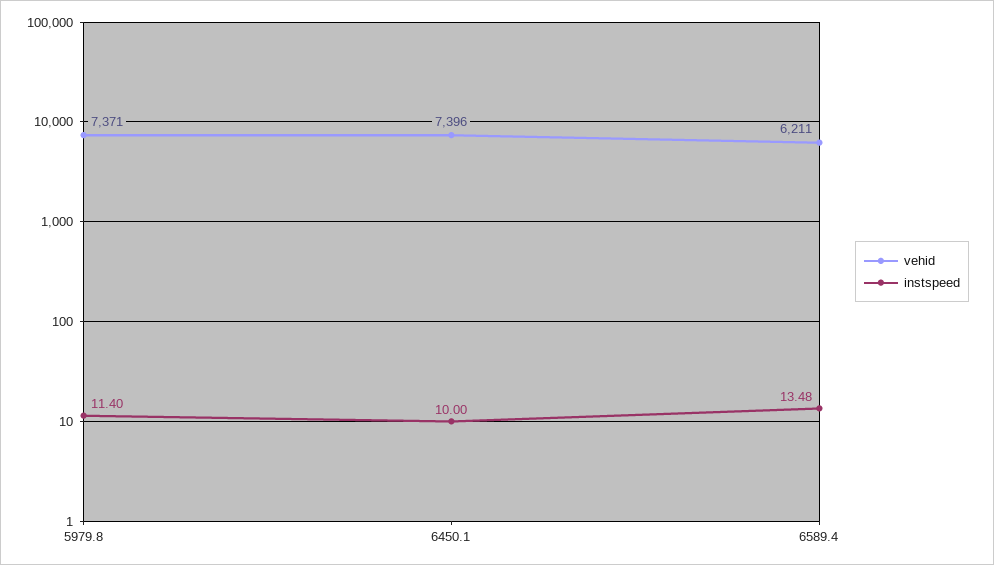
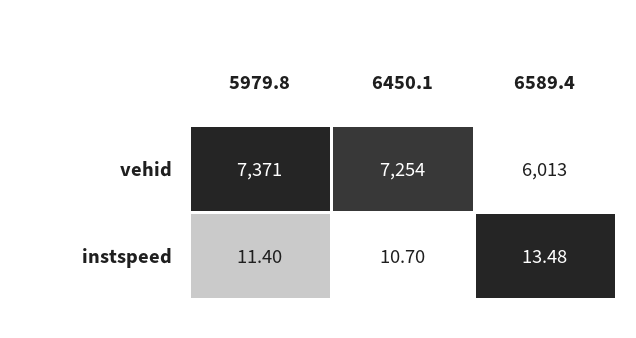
  {
    "vehid": {
      "5979.8": 7371,
-     "6450.1": 7396,
+     "6450.1": 7254,
-     "6589.4": 6211
+     "6589.4": 6013
    },
    "instspeed": {
      "5979.8": 11.4,
-     "6450.1": 10,
+     "6450.1": 10.7,
      "6589.4": 13.48
    }
  }

